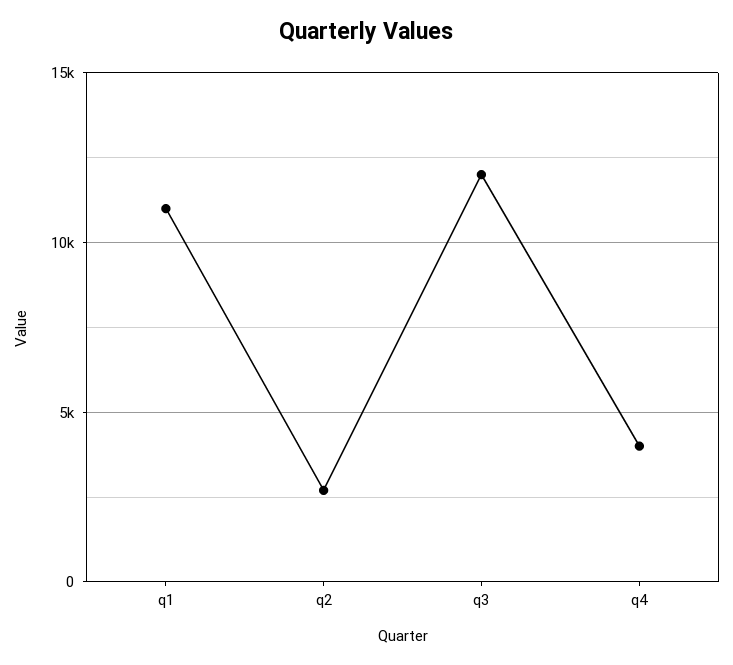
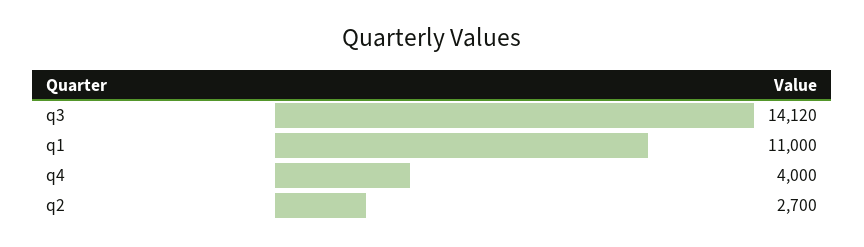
  {
    "q1": 11000,
    "q2": 2700,
-   "q3": 12000,
+   "q3": 14120,
    "q4": 4000
  }

